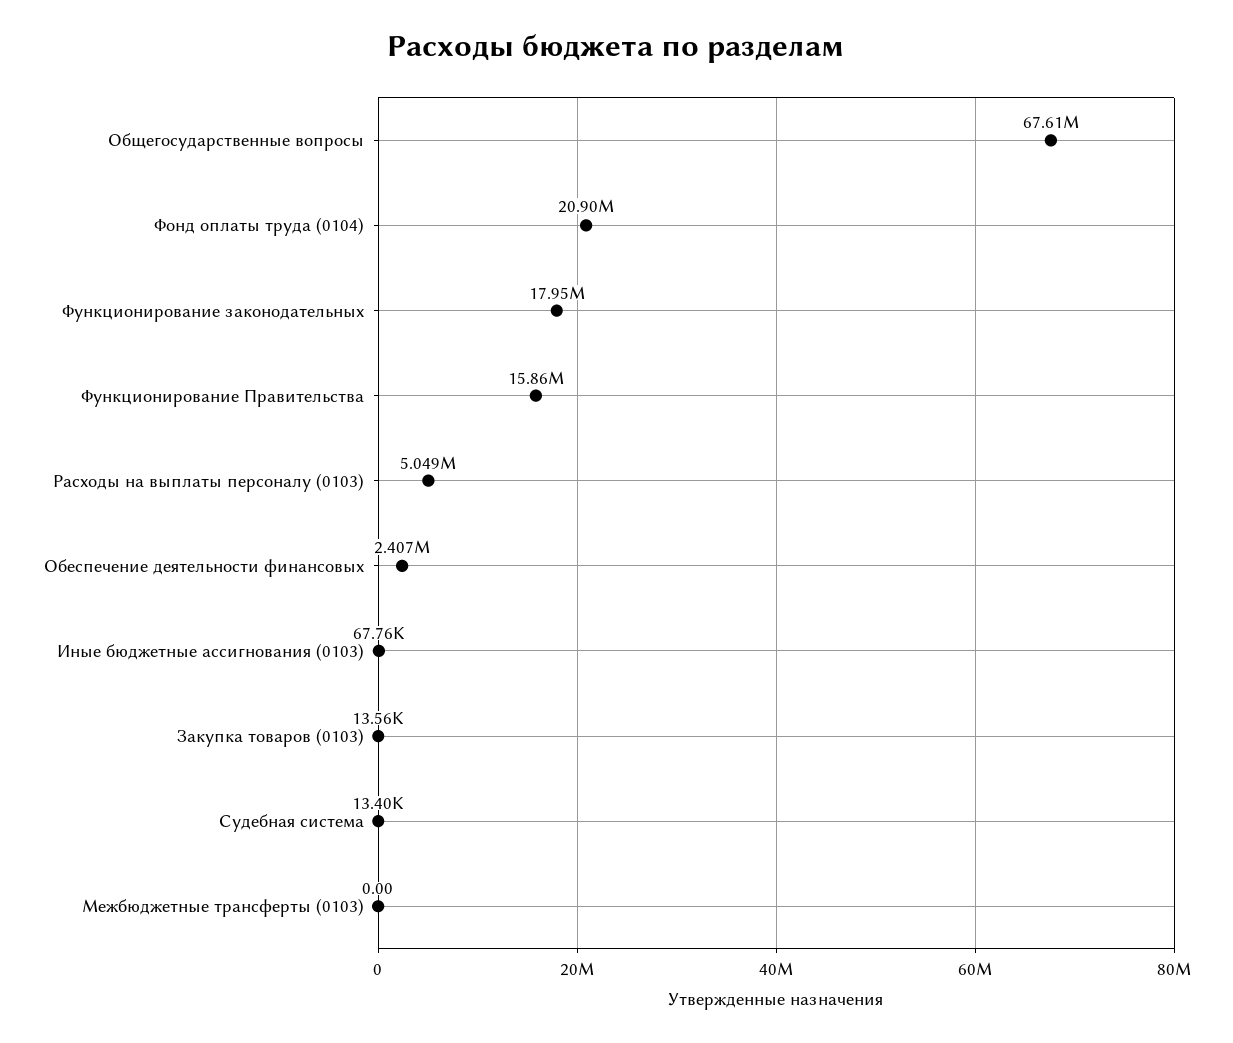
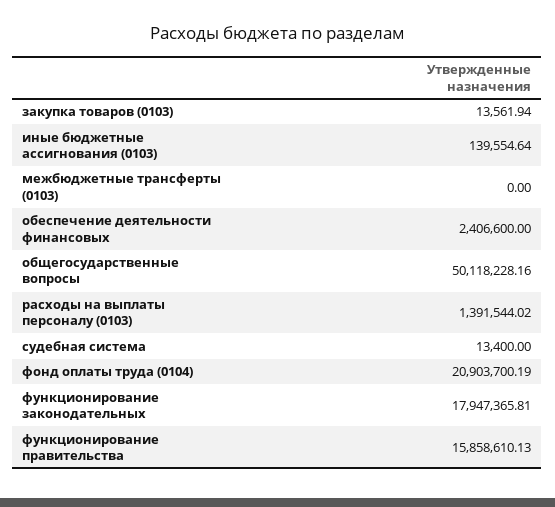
  {
-   "Общегосударственные вопросы": 67610000,
+   "Общегосударственные вопросы": 50118228.16,
    "Фонд оплаты труда (0104)": 20903700.19,
    "Функционирование законодательных": 17947365.81,
    "Функционирование Правительства": 15858610.13,
-   "Расходы на выплаты персоналу (0103)": 5049000,
+   "Расходы на выплаты персоналу (0103)": 1391544.02,
    "Обеспечение деятельности финансовых": 2406600,
-   "Иные бюджетные ассигнования (0103)": 67760,
+   "Иные бюджетные ассигнования (0103)": 139554.64,
    "Закупка товаров (0103)": 13561.94,
    "Судебная система": 13400,
    "Межбюджетные трансферты (0103)": 0
  }

